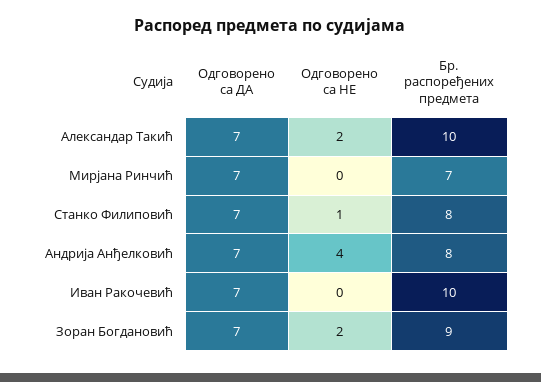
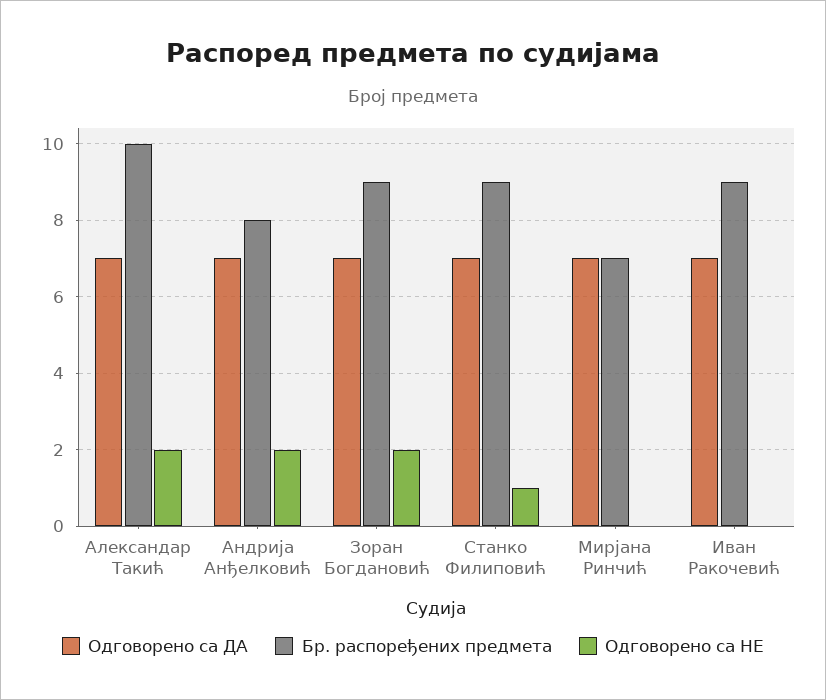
  {
    "Одговорено са ДА": {
      "Александар Такић": 7,
      "Мирјана Ринчић": 7,
      "Станко Филиповић": 7,
      "Андрија Анђелковић": 7,
      "Иван Ракочевић": 7,
      "Зоран Богдановић": 7
    },
    "Одговорено са НЕ": {
      "Александар Такић": 2,
      "Мирјана Ринчић": 0,
      "Станко Филиповић": 1,
-     "Андрија Анђелковић": 4,
+     "Андрија Анђелковић": 2,
      "Иван Ракочевић": 0,
      "Зоран Богдановић": 2
    },
    "Бр. распоређених предмета": {
      "Александар Такић": 10,
      "Мирјана Ринчић": 7,
-     "Станко Филиповић": 8,
+     "Станко Филиповић": 9,
      "Андрија Анђелковић": 8,
-     "Иван Ракочевић": 10,
+     "Иван Ракочевић": 9,
      "Зоран Богдановић": 9
    }
  }

